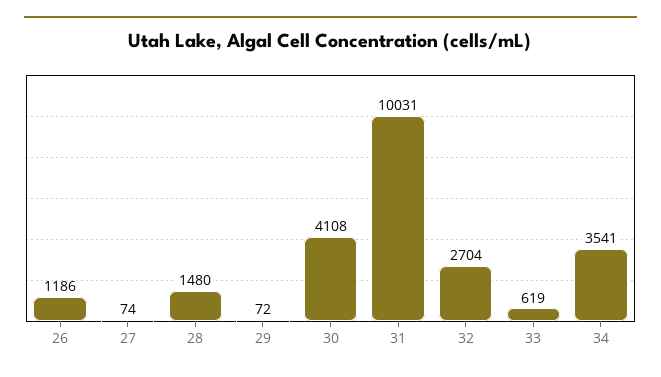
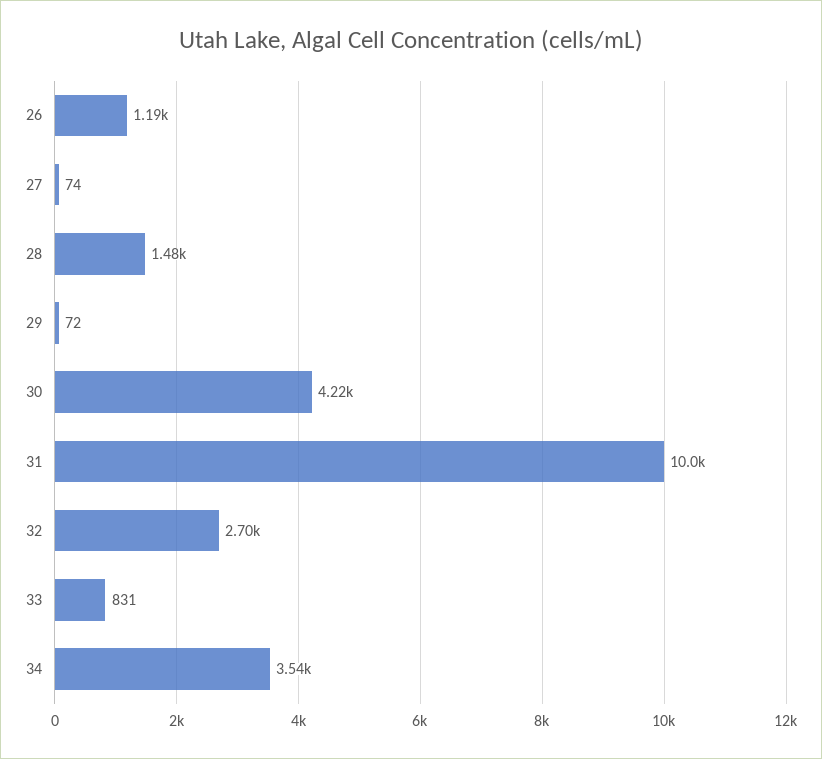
  {
    "26": 1186,
    "27": 74,
    "28": 1480,
    "29": 72,
-   "30": 4108,
+   "30": 4220,
    "31": 10031,
    "32": 2704,
-   "33": 619,
+   "33": 831,
    "34": 3541
  }

